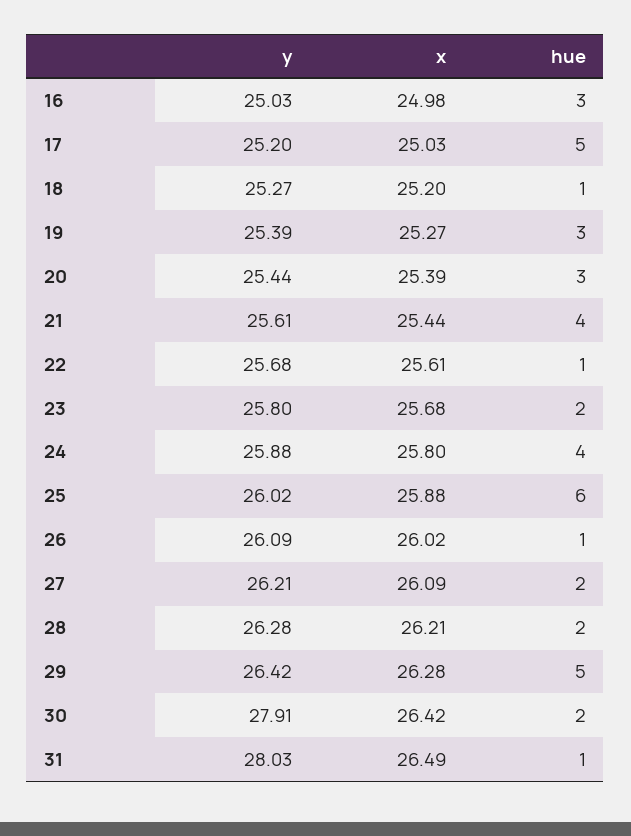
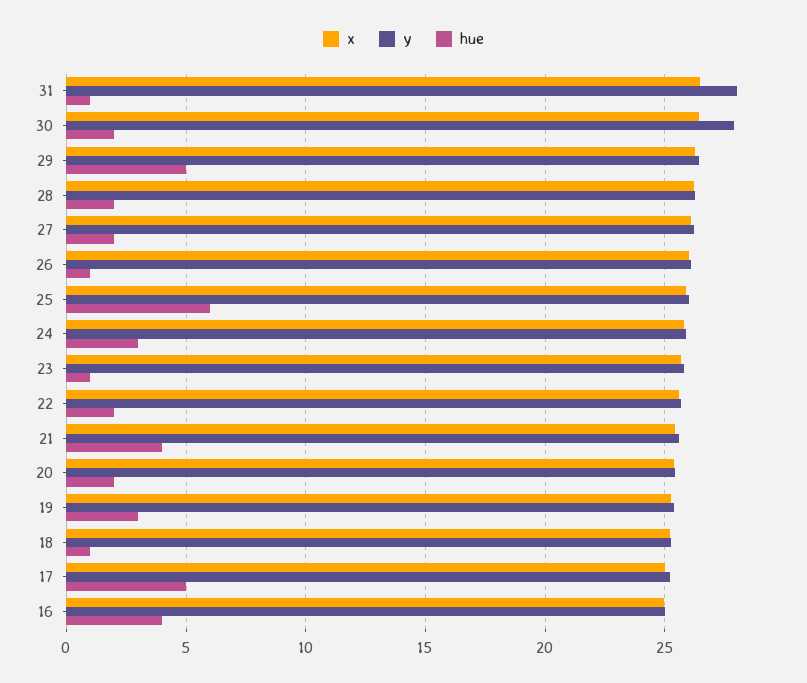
  {
    "y": {
      "16": 25.03,
      "17": 25.2,
      "18": 25.27,
      "19": 25.39,
      "20": 25.44,
      "21": 25.61,
      "22": 25.68,
      "23": 25.8,
      "24": 25.88,
      "25": 26.02,
      "26": 26.09,
      "27": 26.21,
      "28": 26.28,
      "29": 26.42,
      "30": 27.91,
      "31": 28.03
    },
    "x": {
      "16": 24.98,
      "17": 25.03,
      "18": 25.2,
      "19": 25.27,
      "20": 25.39,
      "21": 25.44,
      "22": 25.61,
      "23": 25.68,
      "24": 25.8,
      "25": 25.88,
      "26": 26.02,
      "27": 26.09,
      "28": 26.21,
      "29": 26.28,
      "30": 26.42,
      "31": 26.49
    },
    "hue": {
-     "16": 3,
+     "16": 4,
      "17": 5,
      "18": 1,
      "19": 3,
-     "20": 3,
+     "20": 2,
      "21": 4,
-     "22": 1,
+     "22": 2,
-     "23": 2,
+     "23": 1,
-     "24": 4,
+     "24": 3,
      "25": 6,
      "26": 1,
      "27": 2,
      "28": 2,
      "29": 5,
      "30": 2,
      "31": 1
    }
  }

